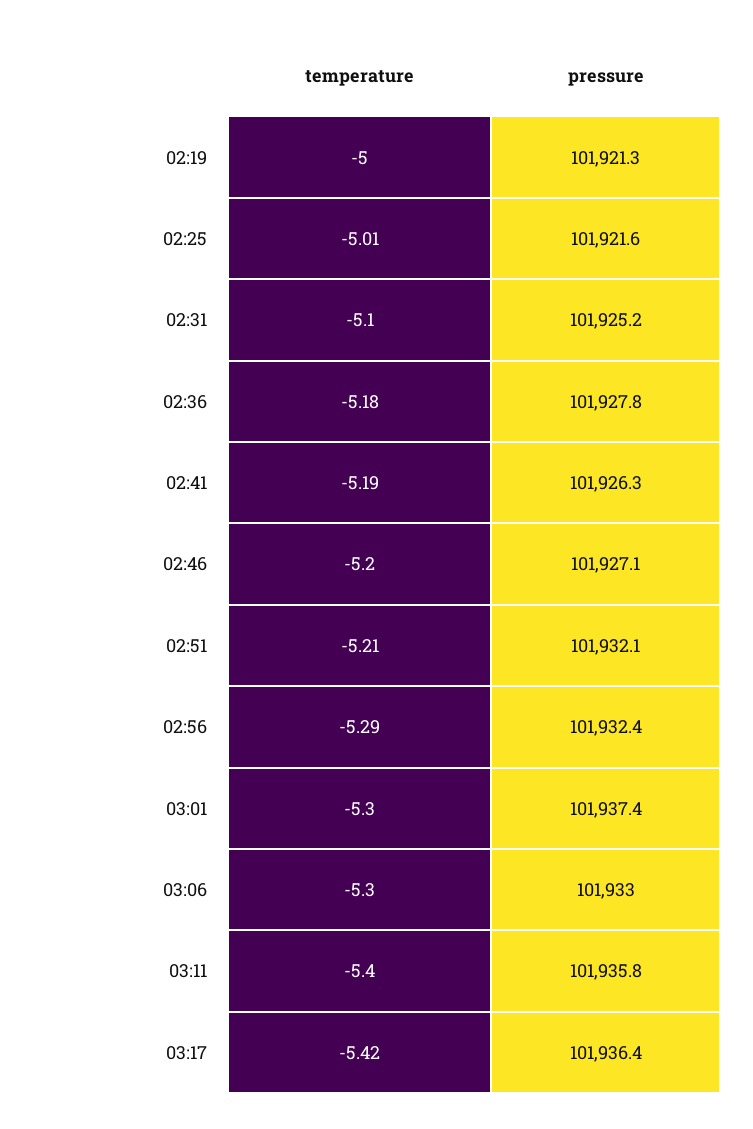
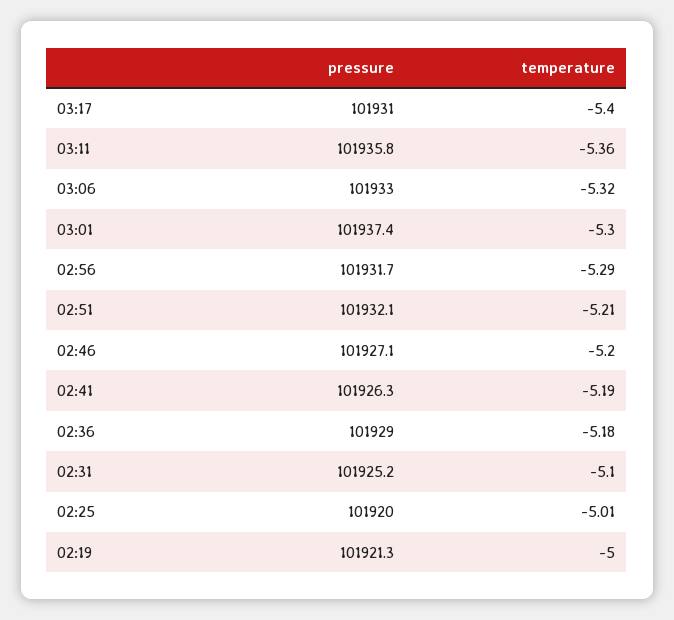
  {
    "temperature": {
      "02:19": -5,
      "02:25": -5.01,
      "02:31": -5.1,
      "02:36": -5.18,
      "02:41": -5.19,
      "02:46": -5.2,
      "02:51": -5.21,
      "02:56": -5.29,
      "03:01": -5.3,
-     "03:06": -5.3,
+     "03:06": -5.32,
-     "03:11": -5.4,
+     "03:11": -5.36,
-     "03:17": -5.42
+     "03:17": -5.4
    },
    "pressure": {
      "02:19": 101921.3,
-     "02:25": 101921.6,
+     "02:25": 101920,
      "02:31": 101925.2,
-     "02:36": 101927.8,
+     "02:36": 101929,
      "02:41": 101926.3,
      "02:46": 101927.1,
      "02:51": 101932.1,
-     "02:56": 101932.4,
+     "02:56": 101931.7,
      "03:01": 101937.4,
      "03:06": 101933,
      "03:11": 101935.8,
-     "03:17": 101936.4
+     "03:17": 101931
    }
  }

